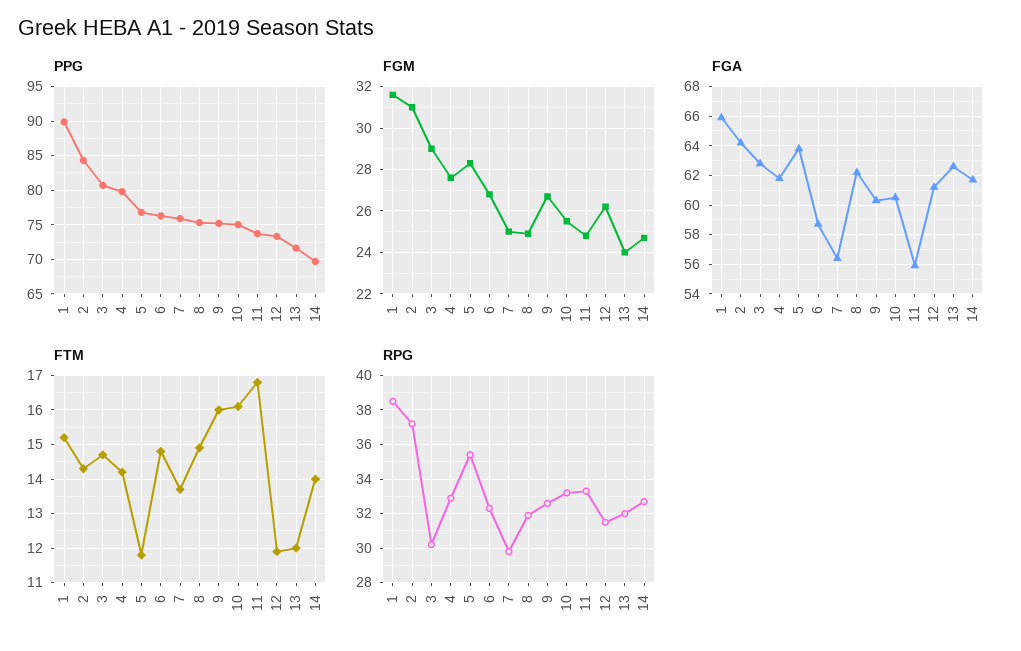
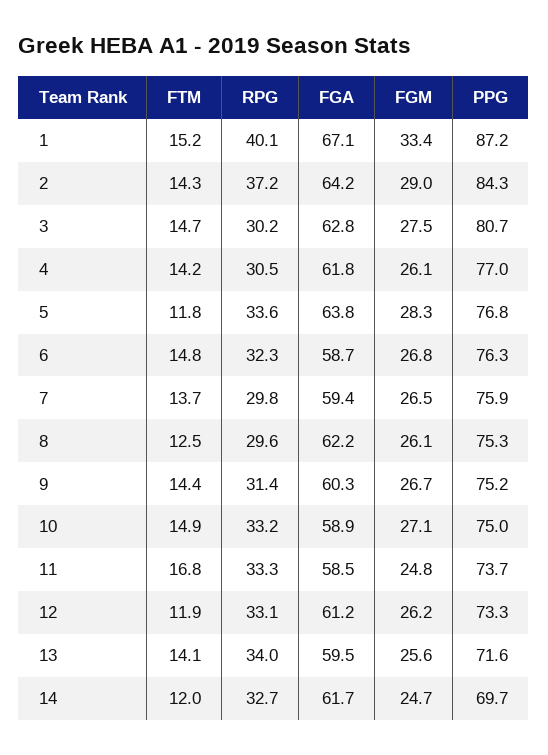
  {
    "PPG": {
-     "1": 90,
+     "1": 87.2,
      "2": 84.3,
      "3": 80.7,
-     "4": 80,
+     "4": 77,
      "5": 76.8,
      "6": 76.3,
      "7": 75.9,
      "8": 75.3,
      "9": 75.2,
      "10": 75,
      "11": 73.7,
      "12": 73.3,
      "13": 71.6,
      "14": 69.7
    },
    "FGM": {
-     "1": 31.5,
+     "1": 33.4,
-     "2": 31,
+     "2": 29,
-     "3": 29,
+     "3": 27.5,
-     "4": 27.5,
+     "4": 26.1,
      "5": 28.3,
      "6": 26.8,
-     "7": 25,
+     "7": 26.5,
-     "8": 25,
+     "8": 26.1,
      "9": 26.7,
-     "10": 25.5,
+     "10": 27.1,
      "11": 24.8,
      "12": 26.2,
-     "13": 24,
+     "13": 25.6,
      "14": 24.7
    },
    "FGA": {
-     "1": 66,
+     "1": 67.1,
      "2": 64.2,
      "3": 62.8,
      "4": 61.8,
      "5": 63.8,
      "6": 58.7,
-     "7": 56.5,
+     "7": 59.4,
      "8": 62.2,
      "9": 60.3,
-     "10": 60.5,
+     "10": 58.9,
-     "11": 56,
+     "11": 58.5,
      "12": 61.2,
-     "13": 62.5,
+     "13": 59.5,
      "14": 61.7
    },
    "FTM": {
      "1": 15.2,
      "2": 14.3,
      "3": 14.7,
      "4": 14.2,
      "5": 11.8,
      "6": 14.8,
      "7": 13.7,
-     "8": 15,
+     "8": 12.5,
-     "9": 16,
+     "9": 14.4,
-     "10": 16,
+     "10": 14.9,
      "11": 16.8,
      "12": 11.9,
-     "13": 12,
+     "13": 14.1,
-     "14": 14
+     "14": 12
    },
    "RPG": {
-     "1": 38.5,
+     "1": 40.1,
      "2": 37.2,
      "3": 30.2,
-     "4": 33,
+     "4": 30.5,
-     "5": 35.5,
+     "5": 33.6,
      "6": 32.3,
      "7": 29.8,
-     "8": 32,
+     "8": 29.6,
-     "9": 32.5,
+     "9": 31.4,
      "10": 33.2,
      "11": 33.3,
-     "12": 31.5,
+     "12": 33.1,
-     "13": 32,
+     "13": 34,
      "14": 32.7
    }
  }

